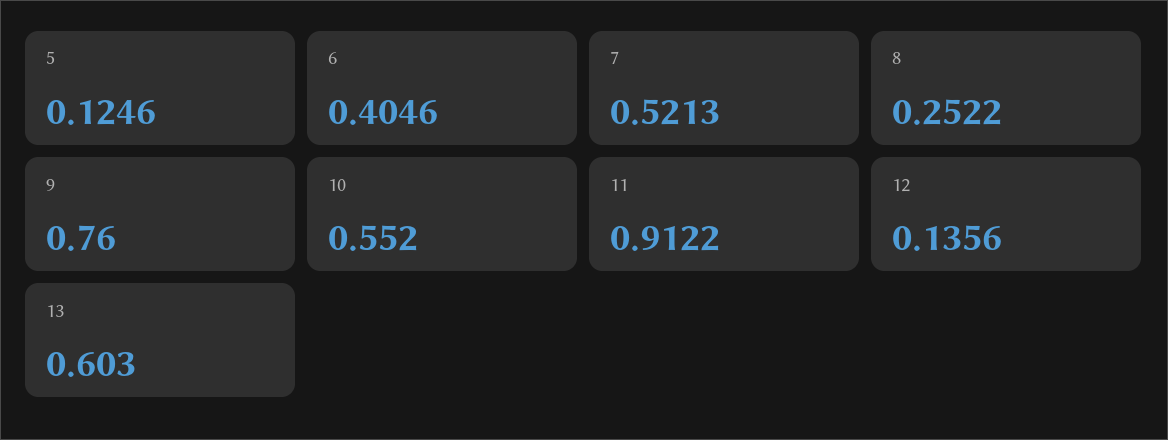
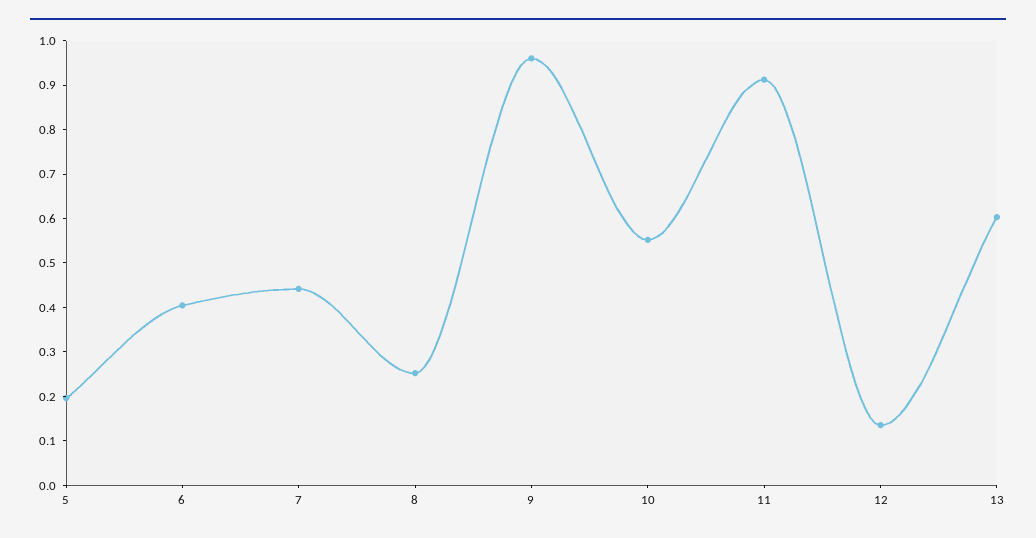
  {
-   "5": 0.1246,
+   "5": 0.2,
    "6": 0.4046,
-   "7": 0.5213,
+   "7": 0.44,
    "8": 0.2522,
-   "9": 0.76,
+   "9": 0.96,
    "10": 0.552,
    "11": 0.9122,
    "12": 0.1356,
    "13": 0.603
  }

